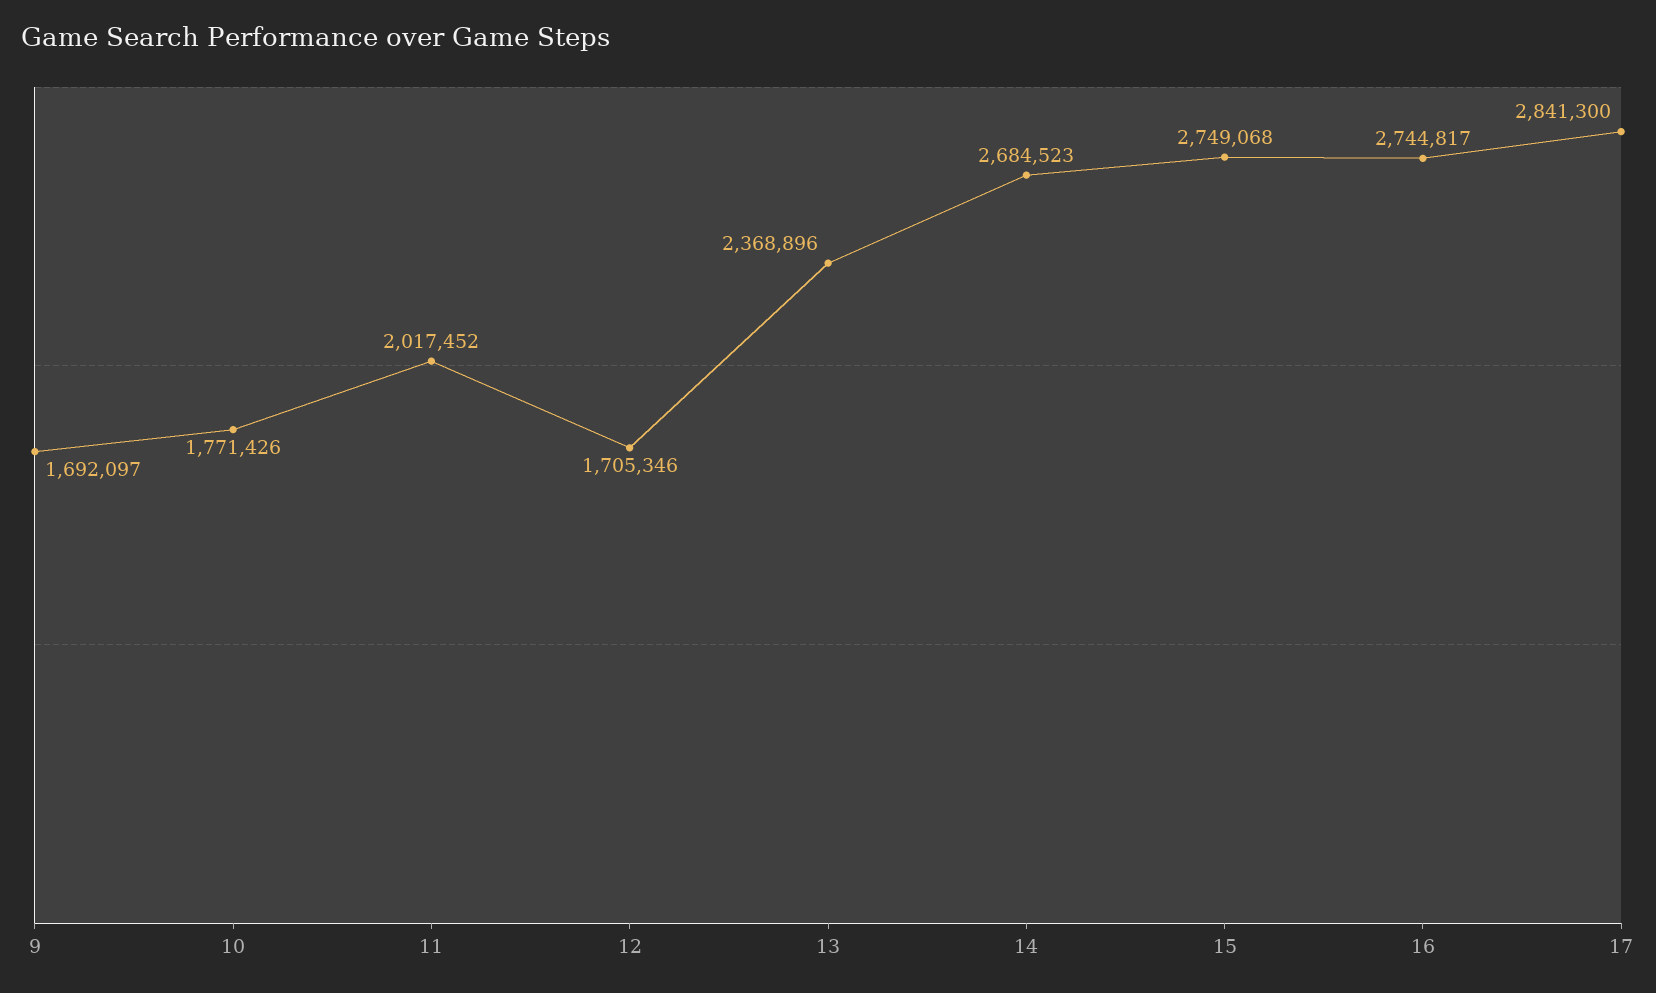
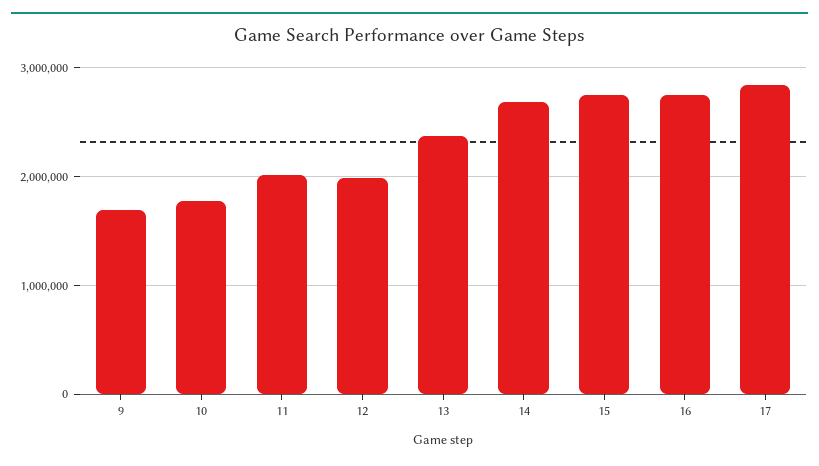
  {
    "9": 1692097,
    "10": 1771426,
    "11": 2017452,
-   "12": 1705346,
+   "12": 2000000,
    "13": 2368896,
    "14": 2684523,
    "15": 2749068,
    "16": 2744817,
    "17": 2841300
  }

